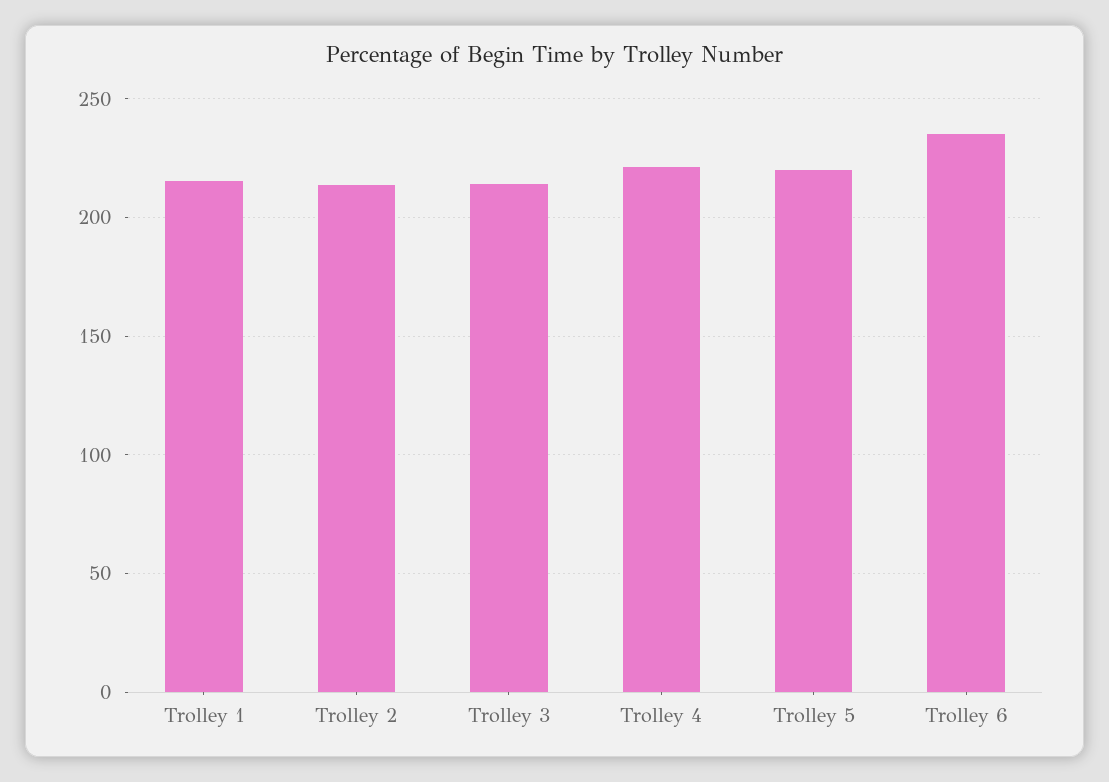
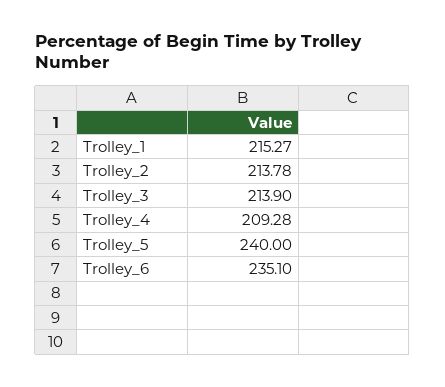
  {
    "Trolley 1": 215.27,
    "Trolley 2": 213.78,
    "Trolley 3": 213.9,
-   "Trolley 4": 220,
+   "Trolley 4": 209.28,
-   "Trolley 5": 220,
+   "Trolley 5": 240,
    "Trolley 6": 235.1
  }

